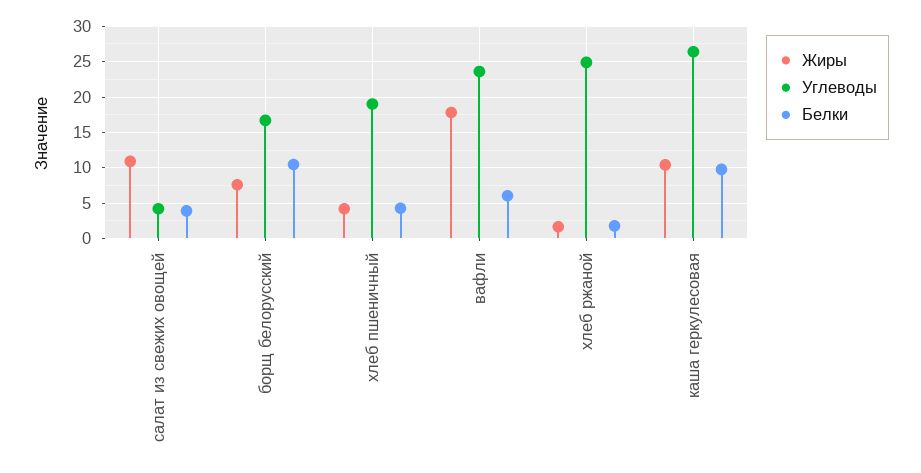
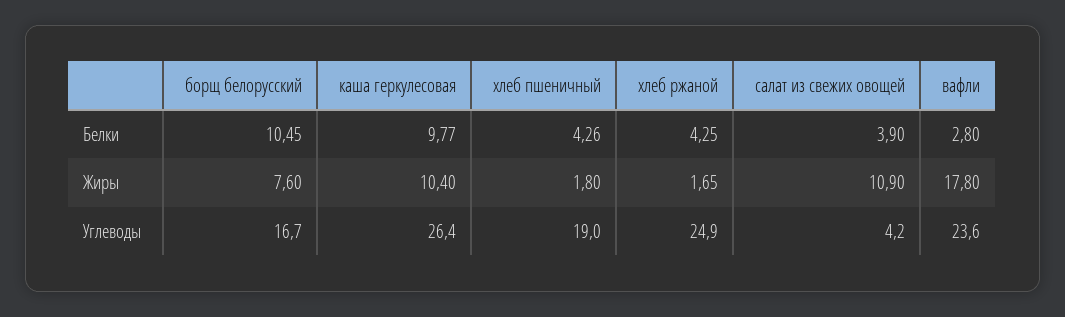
  {
    "Жиры": {
      "салат из свежих овощей": 10.9,
      "борщ белорусский": 7.6,
-     "хлеб пшеничный": 4,
+     "хлеб пшеничный": 1.8,
      "вафли": 17.8,
      "хлеб ржаной": 1.65,
      "каша геркулесовая": 10.4
    },
    "Углеводы": {
      "салат из свежих овощей": 4.2,
      "борщ белорусский": 16.7,
      "хлеб пшеничный": 19,
      "вафли": 23.6,
      "хлеб ржаной": 24.9,
      "каша геркулесовая": 26.4
    },
    "Белки": {
      "салат из свежих овощей": 3.9,
      "борщ белорусский": 10.45,
      "хлеб пшеничный": 4.26,
-     "вафли": 6,
+     "вафли": 2.8,
-     "хлеб ржаной": 2,
+     "хлеб ржаной": 4.25,
      "каша геркулесовая": 9.77
    }
  }

